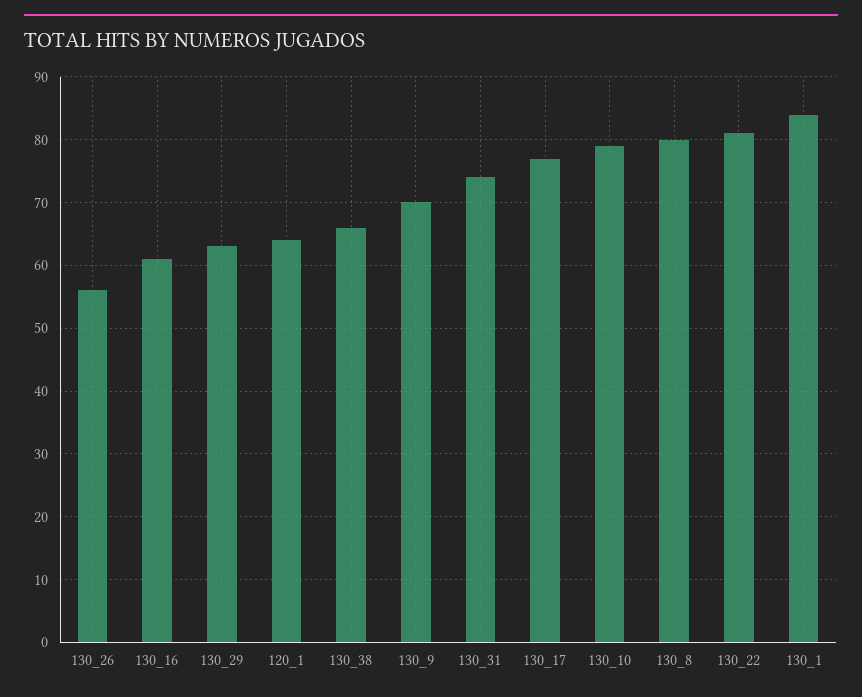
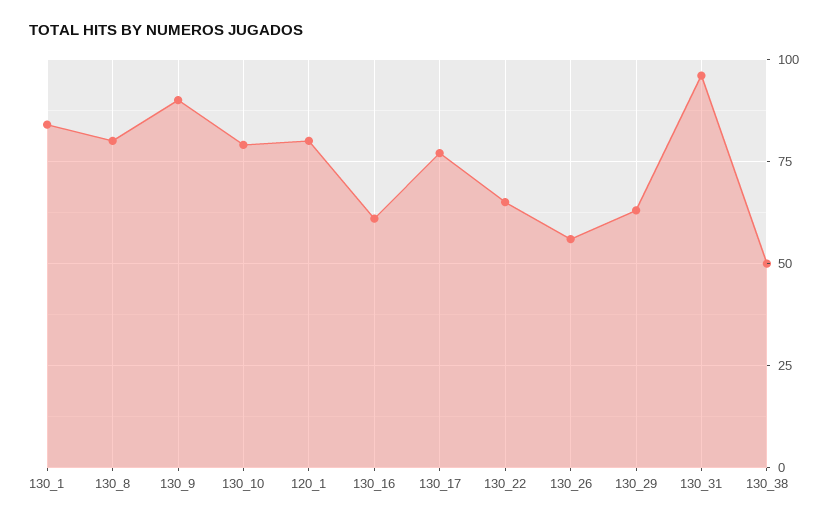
  {
    "130_26": 56,
    "130_16": 61,
    "130_29": 63,
-   "120_1": 64,
+   "120_1": 80,
-   "130_38": 66,
+   "130_38": 50,
-   "130_9": 70,
+   "130_9": 90,
-   "130_31": 74,
+   "130_31": 95,
    "130_17": 77,
    "130_10": 79,
    "130_8": 80,
-   "130_22": 81,
+   "130_22": 65,
    "130_1": 84
  }

